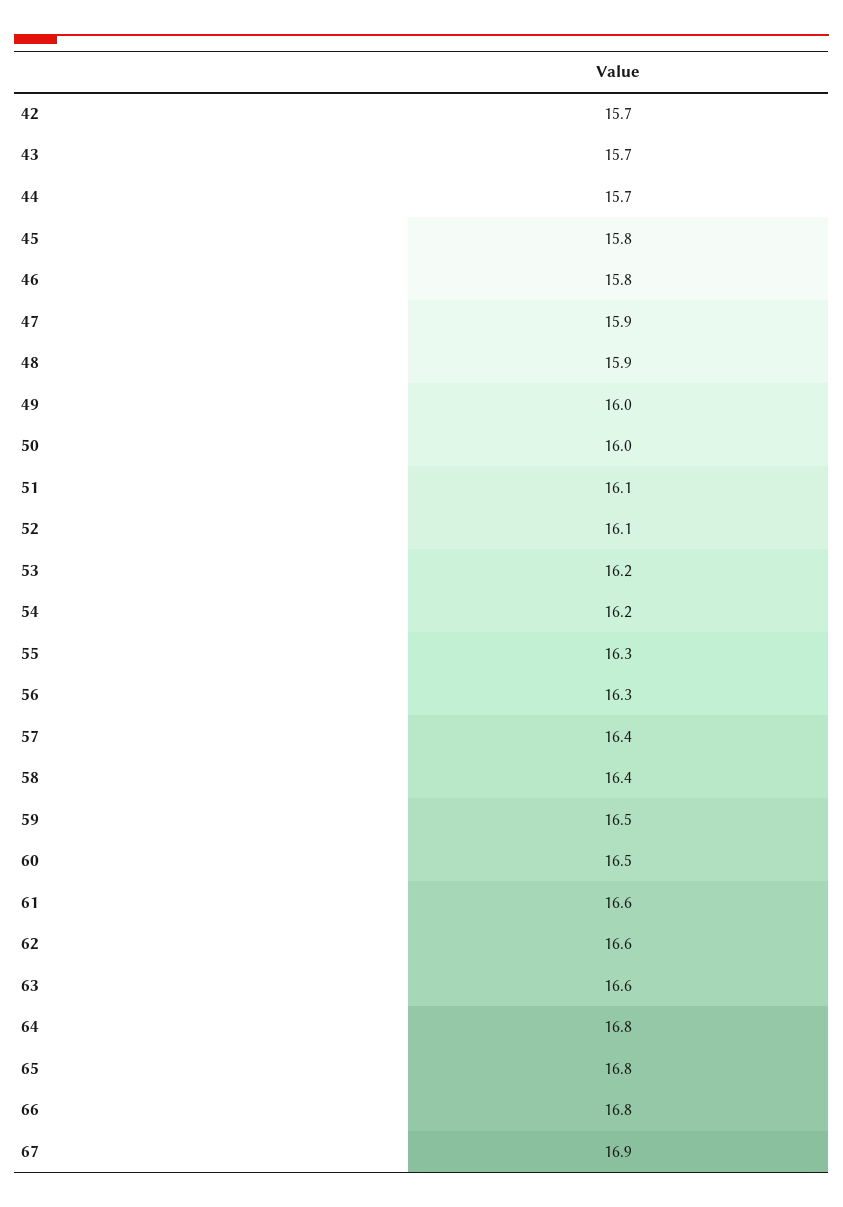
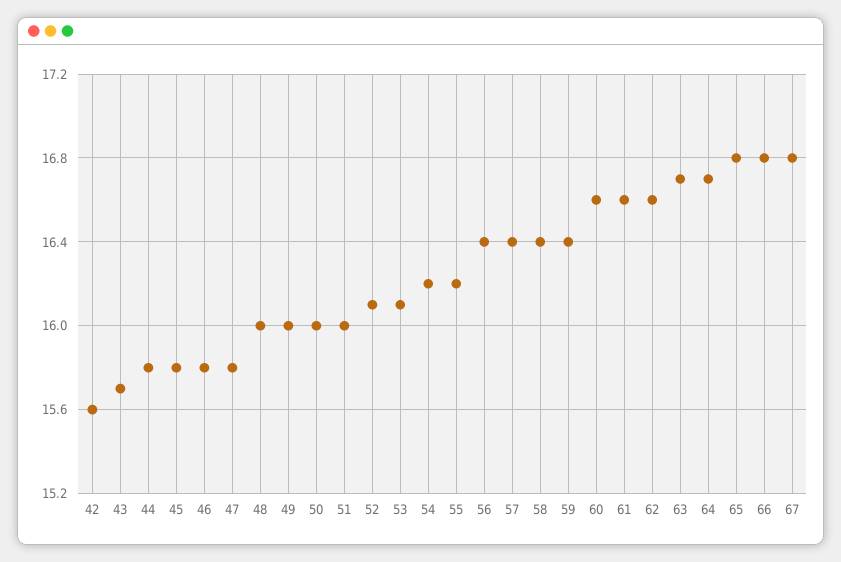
  {
-   "42": 15.7,
+   "42": 15.6,
    "43": 15.7,
-   "44": 15.7,
+   "44": 15.8,
    "45": 15.8,
    "46": 15.8,
-   "47": 15.9,
+   "47": 15.8,
-   "48": 15.9,
+   "48": 16,
    "49": 16,
    "50": 16,
-   "51": 16.1,
+   "51": 16,
    "52": 16.1,
-   "53": 16.2,
+   "53": 16.1,
    "54": 16.2,
-   "55": 16.3,
+   "55": 16.2,
-   "56": 16.3,
+   "56": 16.4,
    "57": 16.4,
    "58": 16.4,
-   "59": 16.5,
+   "59": 16.4,
-   "60": 16.5,
+   "60": 16.6,
    "61": 16.6,
    "62": 16.6,
-   "63": 16.6,
+   "63": 16.7,
-   "64": 16.8,
+   "64": 16.7,
    "65": 16.8,
    "66": 16.8,
-   "67": 16.9
+   "67": 16.8
  }

